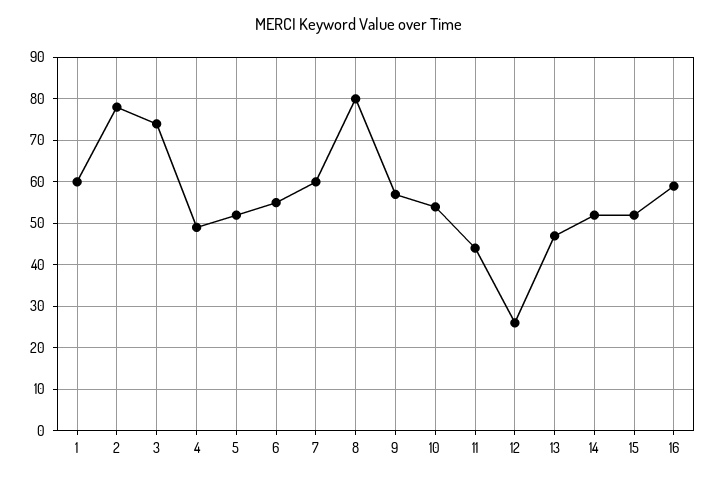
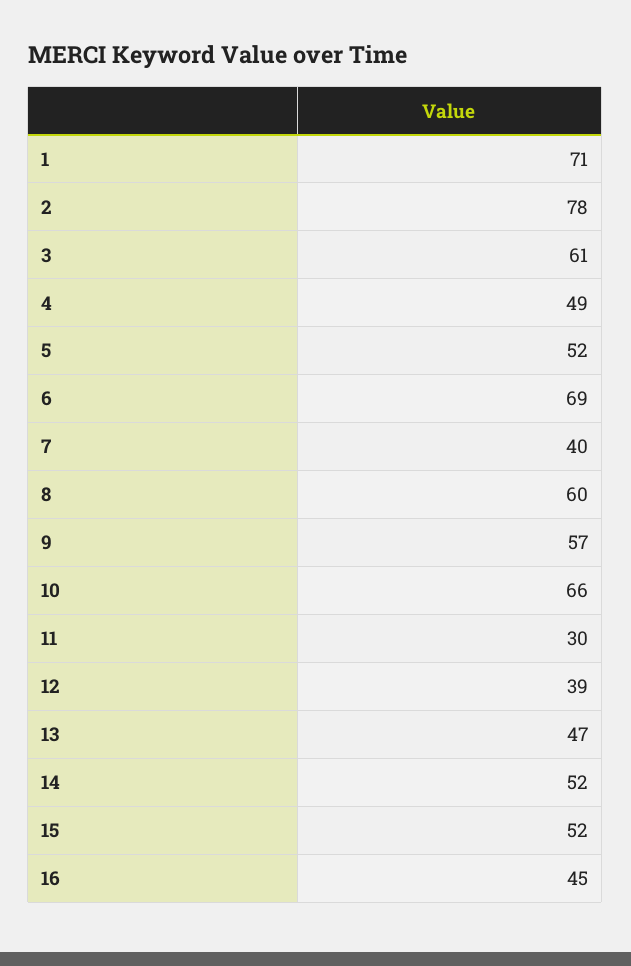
  {
-   "1": 60,
+   "1": 71,
    "2": 78,
-   "3": 75,
+   "3": 61,
    "4": 49,
    "5": 52,
-   "6": 55,
+   "6": 69,
-   "7": 60,
+   "7": 40,
-   "8": 80,
+   "8": 60,
    "9": 57,
-   "10": 55,
+   "10": 66,
-   "11": 45,
+   "11": 30,
-   "12": 25,
+   "12": 39,
    "13": 47,
    "14": 52,
    "15": 52,
-   "16": 60
+   "16": 45
  }

